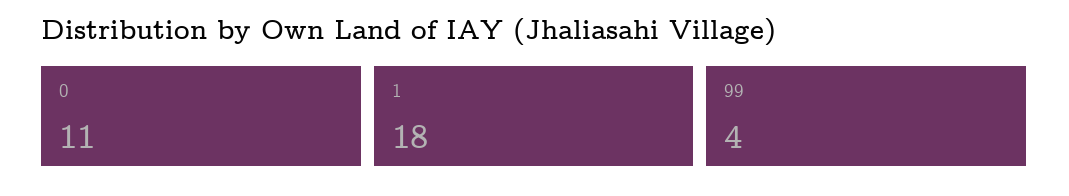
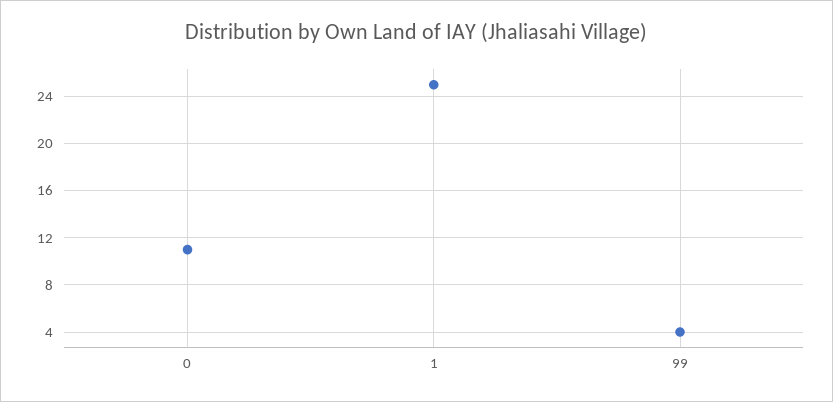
  {
    "0": 11,
-   "1": 18,
+   "1": 25,
    "99": 4
  }

